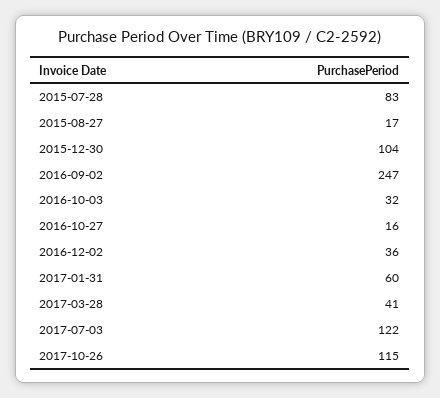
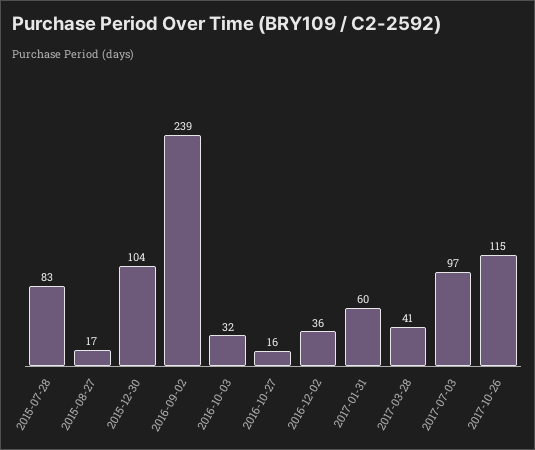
  {
    "2015-07-28": 83,
    "2015-08-27": 17,
    "2015-12-30": 104,
-   "2016-09-02": 247,
+   "2016-09-02": 239,
    "2016-10-03": 32,
    "2016-10-27": 16,
    "2016-12-02": 36,
    "2017-01-31": 60,
    "2017-03-28": 41,
-   "2017-07-03": 122,
+   "2017-07-03": 97,
    "2017-10-26": 115
  }

